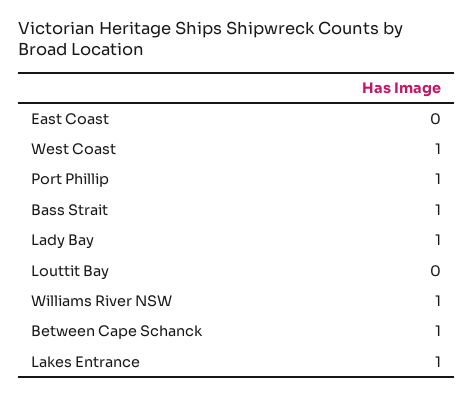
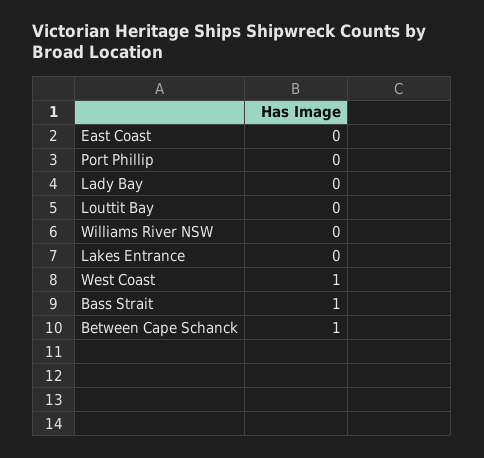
  {
    "East Coast": 0,
    "West Coast": 1,
-   "Port Phillip": 1,
+   "Port Phillip": 0,
    "Bass Strait": 1,
-   "Lady Bay": 1,
+   "Lady Bay": 0,
    "Louttit Bay": 0,
-   "Williams River NSW": 1,
+   "Williams River NSW": 0,
    "Between Cape Schanck": 1,
-   "Lakes Entrance": 1
+   "Lakes Entrance": 0
  }

